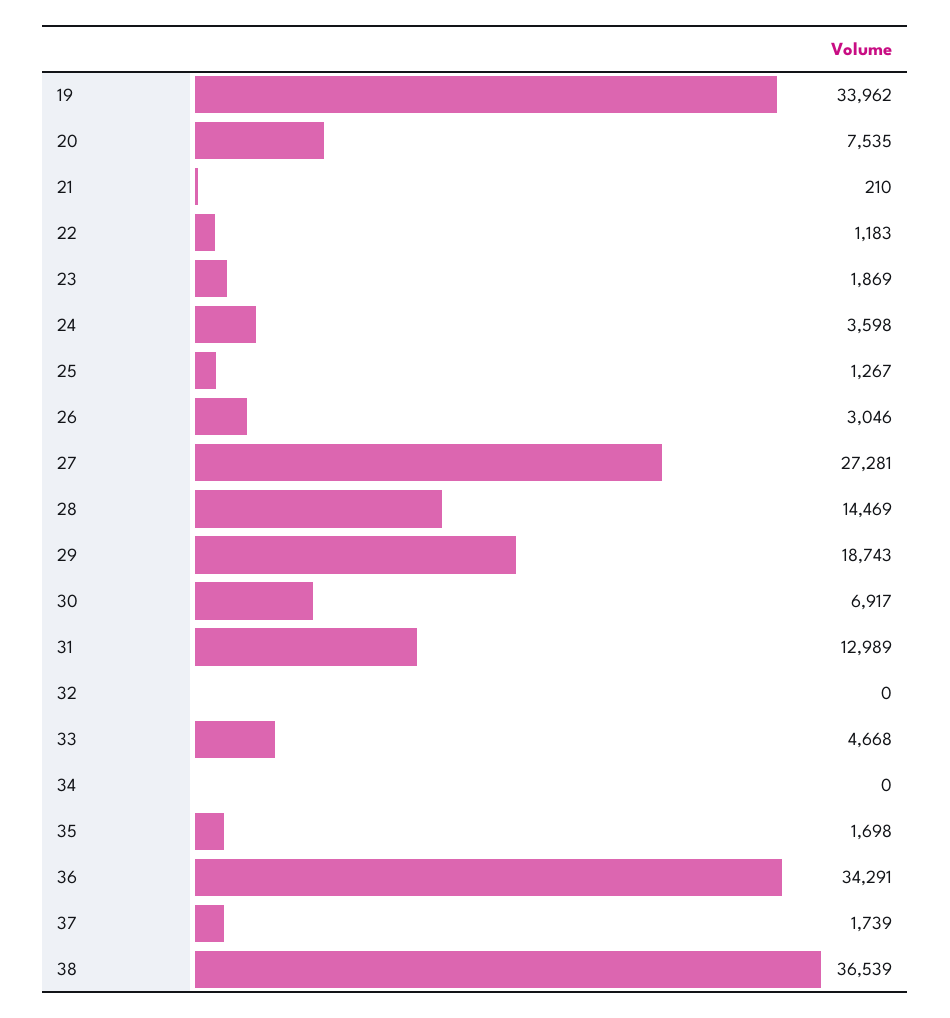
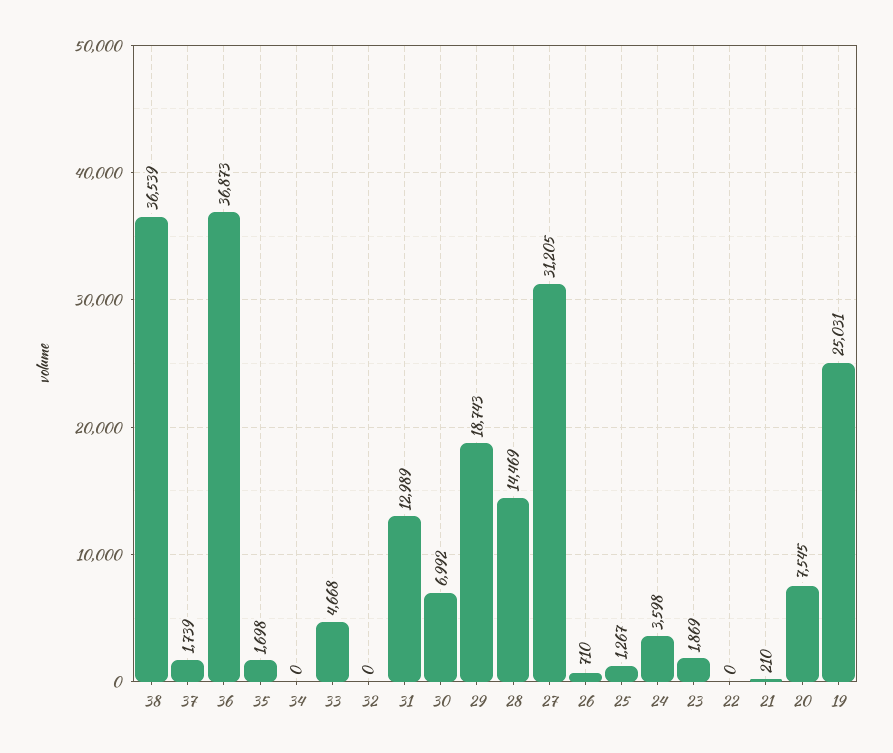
  {
-   "19": 33962,
+   "19": 25031,
-   "20": 7535,
+   "20": 7545,
    "21": 210,
-   "22": 1183,
+   "22": 0,
    "23": 1869,
    "24": 3598,
    "25": 1267,
-   "26": 3046,
+   "26": 710,
-   "27": 27281,
+   "27": 31205,
    "28": 14469,
    "29": 18743,
-   "30": 6917,
+   "30": 6992,
    "31": 12989,
    "32": 0,
    "33": 4668,
    "34": 0,
    "35": 1698,
-   "36": 34291,
+   "36": 36873,
    "37": 1739,
    "38": 36539
  }

